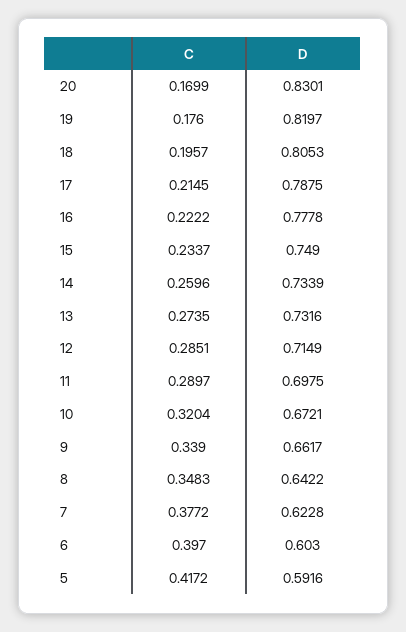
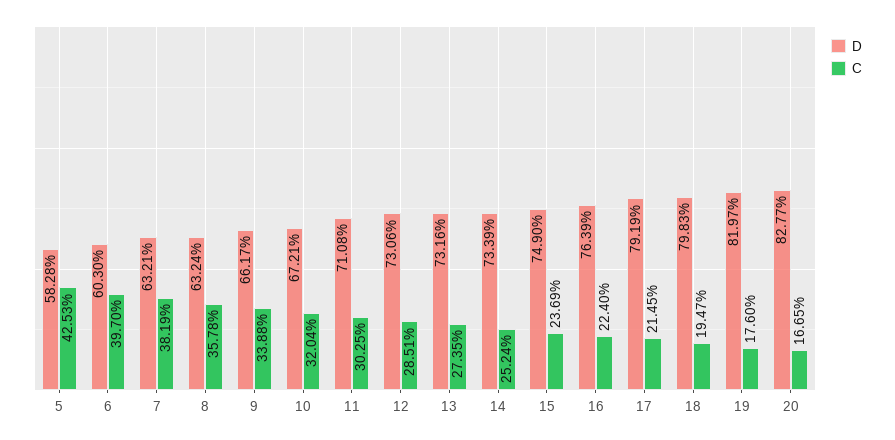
  {
    "C": {
-     "20": 0.1699,
+     "20": 0.1665,
      "19": 0.176,
-     "18": 0.1957,
+     "18": 0.1947,
      "17": 0.2145,
-     "16": 0.2222,
+     "16": 0.224,
-     "15": 0.2337,
+     "15": 0.2369,
-     "14": 0.2596,
+     "14": 0.2524,
      "13": 0.2735,
      "12": 0.2851,
-     "11": 0.2897,
+     "11": 0.3025,
      "10": 0.3204,
-     "9": 0.339,
+     "9": 0.3388,
-     "8": 0.3483,
+     "8": 0.3578,
-     "7": 0.3772,
+     "7": 0.3819,
      "6": 0.397,
-     "5": 0.4172
+     "5": 0.4253
    },
    "D": {
-     "20": 0.8301,
+     "20": 0.8277,
      "19": 0.8197,
-     "18": 0.8053,
+     "18": 0.7983,
-     "17": 0.7875,
+     "17": 0.7919,
-     "16": 0.7778,
+     "16": 0.7639,
      "15": 0.749,
      "14": 0.7339,
      "13": 0.7316,
-     "12": 0.7149,
+     "12": 0.7306,
-     "11": 0.6975,
+     "11": 0.7108,
      "10": 0.6721,
      "9": 0.6617,
-     "8": 0.6422,
+     "8": 0.6324,
-     "7": 0.6228,
+     "7": 0.6321,
      "6": 0.603,
-     "5": 0.5916
+     "5": 0.5828
    }
  }

